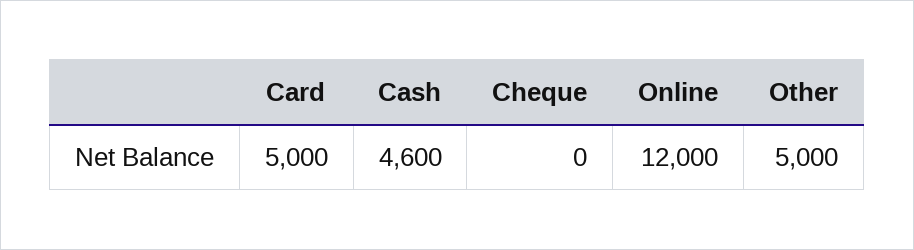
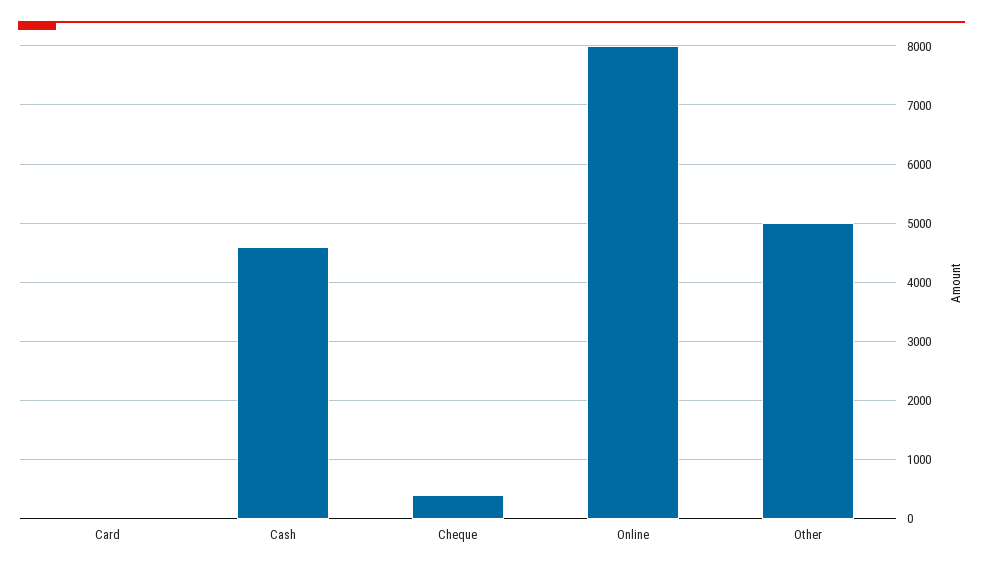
  {
-   "Card": 5000,
+   "Card": 0,
    "Cash": 4600,
-   "Cheque": 0,
+   "Cheque": 400,
-   "Online": 12000,
+   "Online": 8000,
    "Other": 5000
  }

